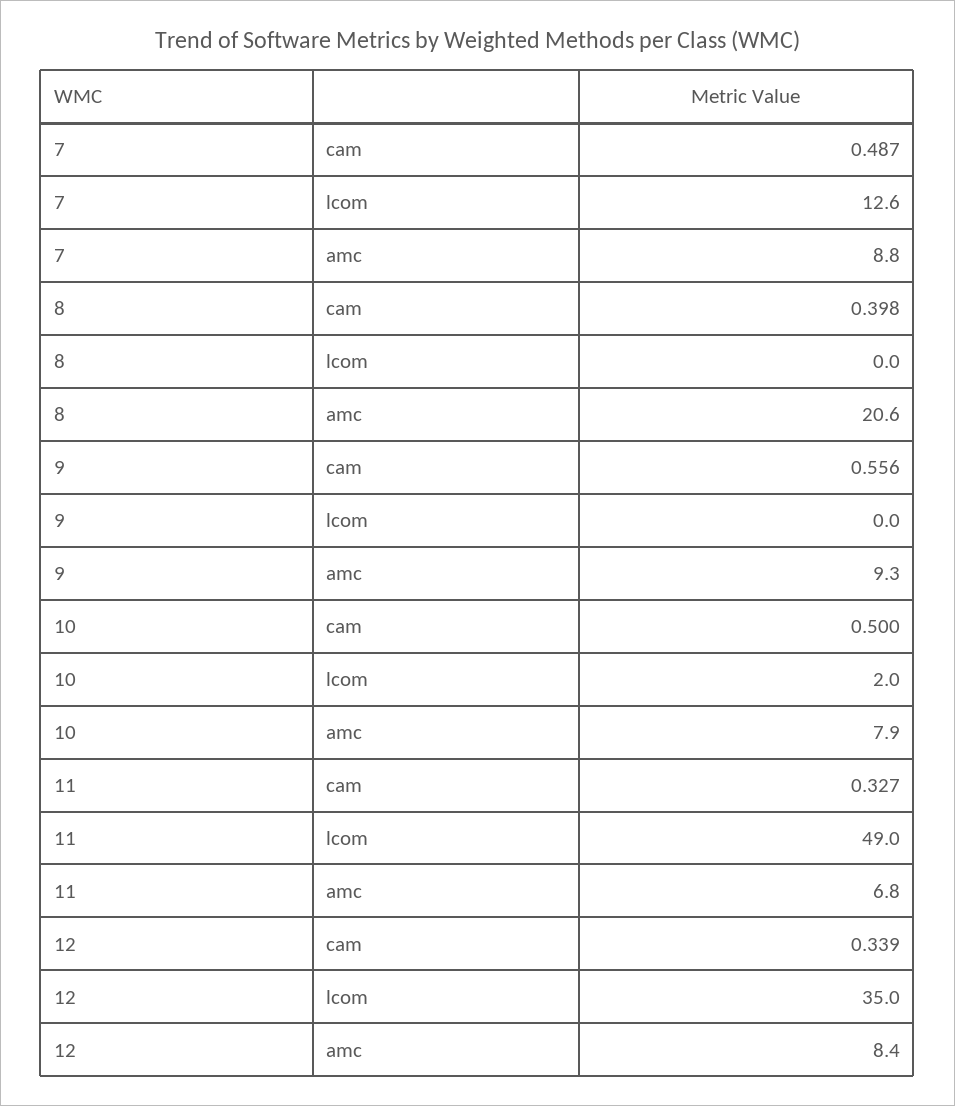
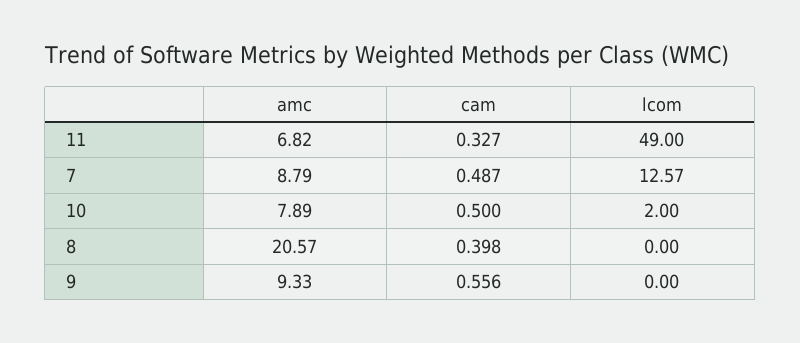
  {
    "7": {
      "cam": 0.487,
      "lcom": 12.57,
      "amc": 8.79
    },
    "8": {
      "cam": 0.398,
      "lcom": 0,
      "amc": 20.57
    },
    "9": {
      "cam": 0.556,
      "lcom": 0,
      "amc": 9.33
    },
    "10": {
      "cam": 0.5,
      "lcom": 2,
      "amc": 7.89
    },
    "11": {
      "cam": 0.327,
      "lcom": 49,
      "amc": 6.82
-   },
+   }
-   "12": {
-     "cam": 0.339,
-     "lcom": 35,
-     "amc": 8.4
-   }
  }

